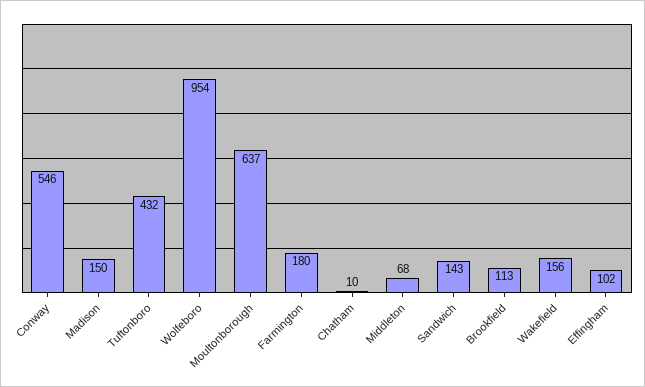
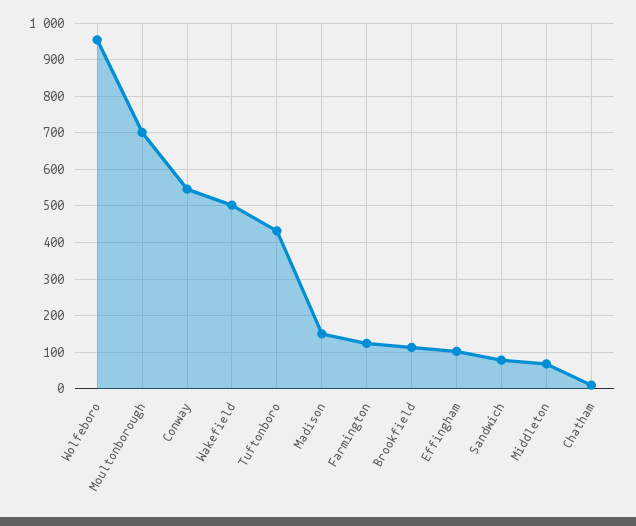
  {
    "Conway": 546,
    "Madison": 150,
    "Tuftonboro": 432,
    "Wolfeboro": 954,
-   "Moultonborough": 637,
+   "Moultonborough": 700,
-   "Farmington": 180,
+   "Farmington": 120,
    "Chatham": 10,
    "Middleton": 68,
-   "Sandwich": 143,
+   "Sandwich": 80,
    "Brookfield": 113,
-   "Wakefield": 156,
+   "Wakefield": 500,
    "Effingham": 102
  }

